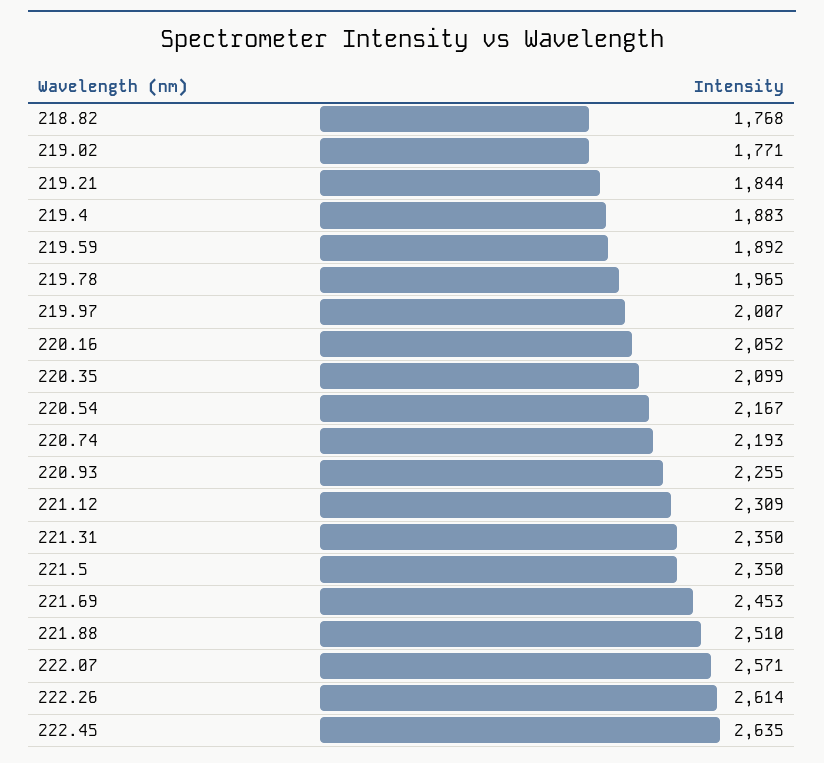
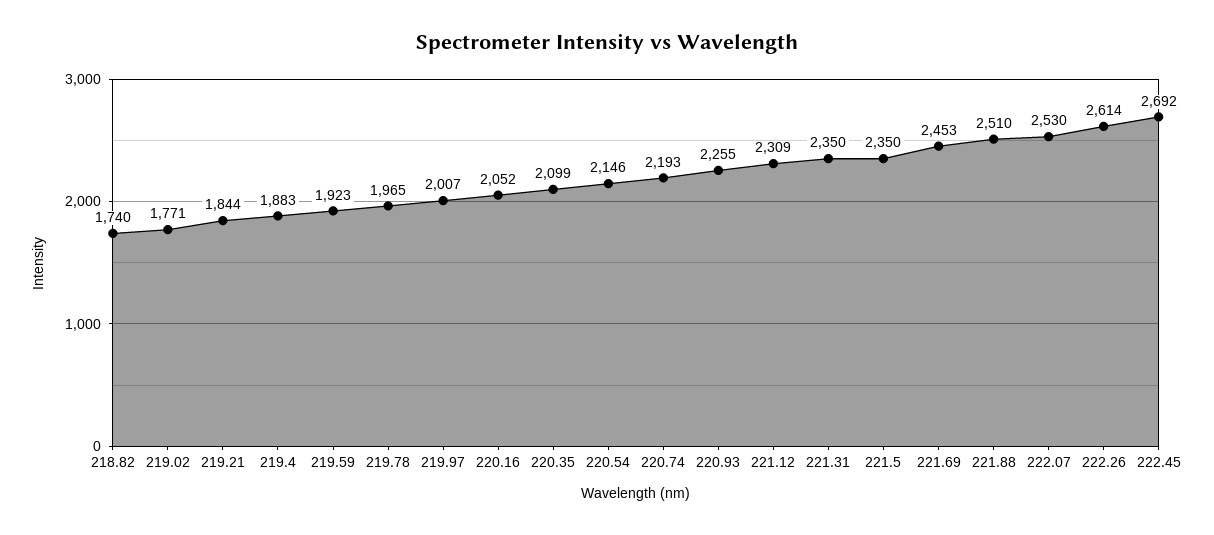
  {
-   "218.82": 1768,
+   "218.82": 1740,
    "219.02": 1771,
    "219.21": 1844,
    "219.4": 1883,
-   "219.59": 1892,
+   "219.59": 1923,
    "219.78": 1965,
    "219.97": 2007,
    "220.16": 2052,
    "220.35": 2099,
-   "220.54": 2167,
+   "220.54": 2146,
    "220.74": 2193,
    "220.93": 2255,
    "221.12": 2309,
    "221.31": 2350,
    "221.5": 2350,
    "221.69": 2453,
    "221.88": 2510,
-   "222.07": 2571,
+   "222.07": 2530,
    "222.26": 2614,
-   "222.45": 2635
+   "222.45": 2692
  }

